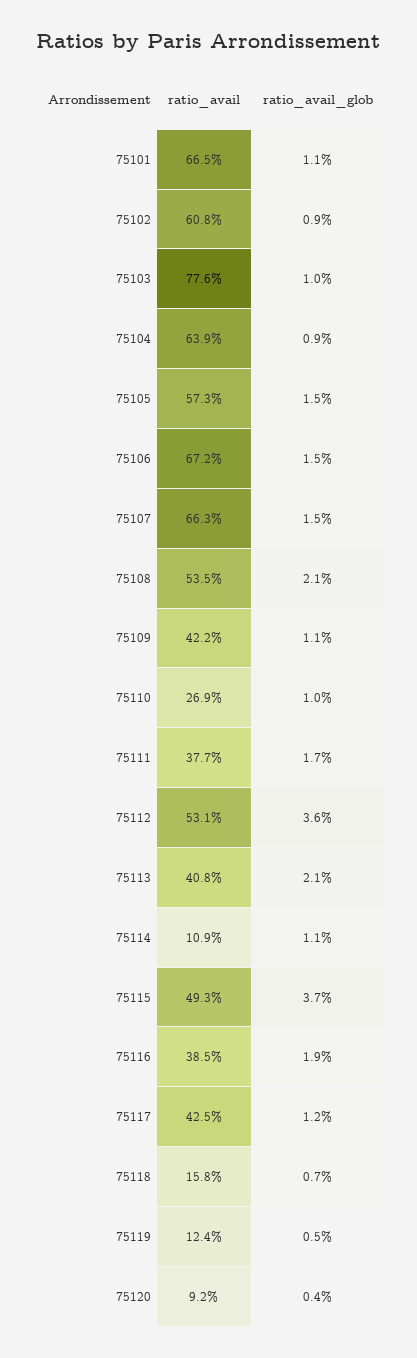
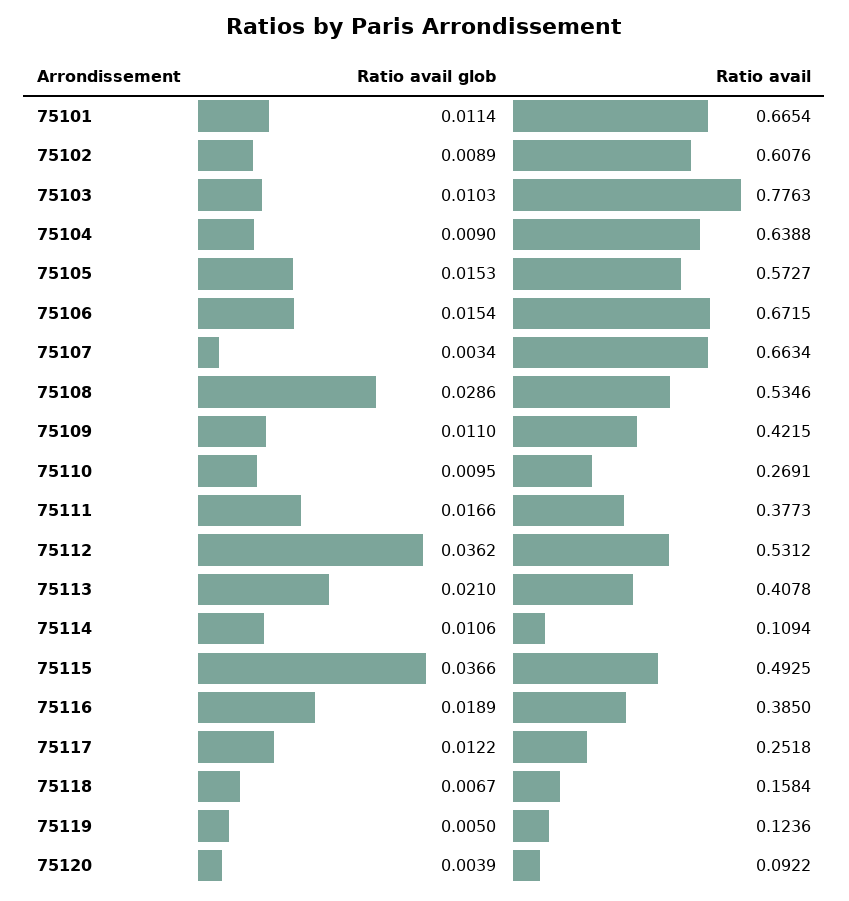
  {
    "ratio_avail": {
      "75101": 0.6654,
      "75102": 0.6076,
      "75103": 0.7763,
      "75104": 0.6388,
      "75105": 0.5727,
      "75106": 0.6715,
      "75107": 0.6634,
      "75108": 0.5346,
      "75109": 0.4215,
      "75110": 0.2691,
      "75111": 0.3773,
      "75112": 0.5312,
      "75113": 0.4078,
      "75114": 0.1094,
      "75115": 0.4925,
      "75116": 0.385,
-     "75117": 0.425,
+     "75117": 0.2518,
      "75118": 0.1584,
      "75119": 0.1236,
      "75120": 0.0922
    },
    "ratio_avail_glob": {
      "75101": 0.0114,
      "75102": 0.0089,
      "75103": 0.0103,
      "75104": 0.009,
      "75105": 0.0153,
      "75106": 0.0154,
-     "75107": 0.015,
+     "75107": 0.0034,
-     "75108": 0.021,
+     "75108": 0.0286,
      "75109": 0.011,
      "75110": 0.0095,
      "75111": 0.0166,
      "75112": 0.0362,
      "75113": 0.021,
      "75114": 0.0106,
      "75115": 0.0366,
      "75116": 0.0189,
      "75117": 0.0122,
      "75118": 0.0067,
      "75119": 0.005,
      "75120": 0.0039
    }
  }

